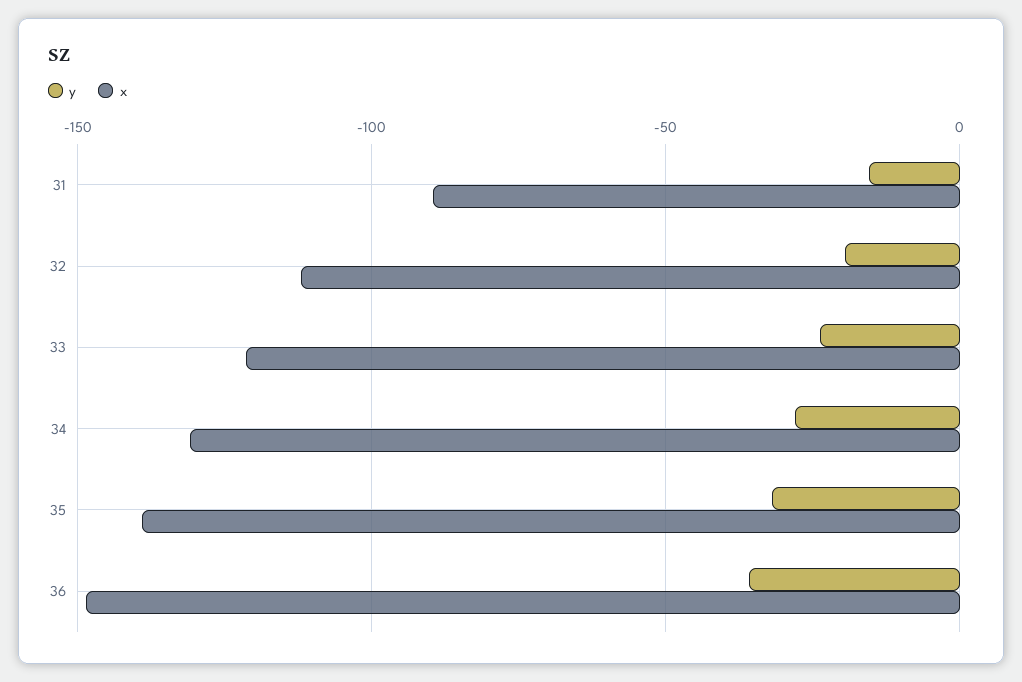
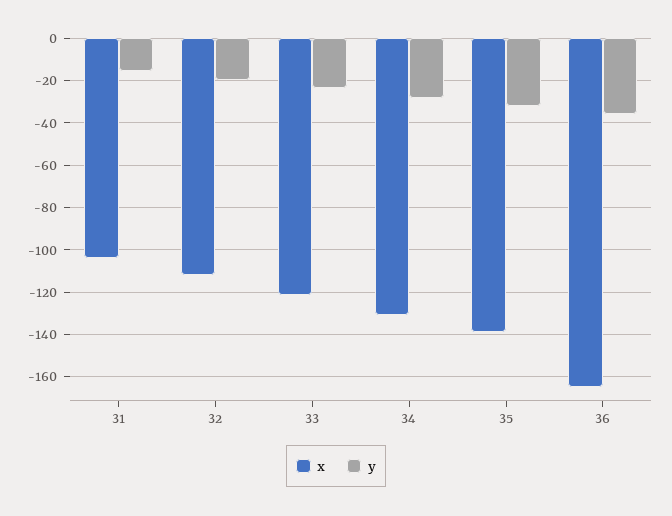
  {
    "y": {
      "31": -15,
      "32": -20,
      "33": -25,
      "34": -30,
      "35": -30,
      "36": -35
    },
    "x": {
-     "31": -90,
+     "31": -105,
      "32": -110,
      "33": -120,
      "34": -130,
      "35": -140,
-     "36": -150
+     "36": -165
    }
  }

